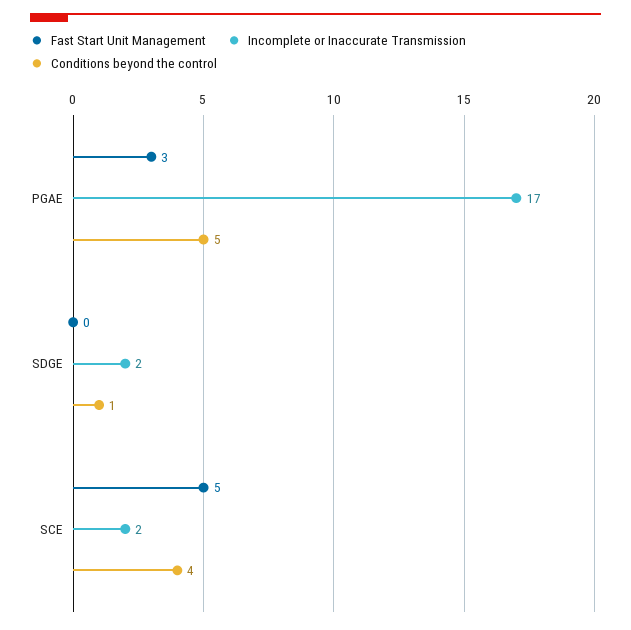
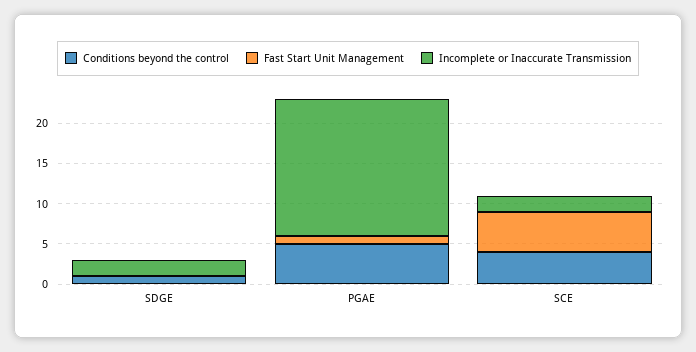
  {
    "Fast Start Unit Management": {
-     "PGAE": 3,
+     "PGAE": 1,
      "SDGE": 0,
      "SCE": 5
    },
    "Incomplete or Inaccurate Transmission": {
      "PGAE": 17,
      "SDGE": 2,
      "SCE": 2
    },
    "Conditions beyond the control": {
      "PGAE": 5,
      "SDGE": 1,
      "SCE": 4
    }
  }

